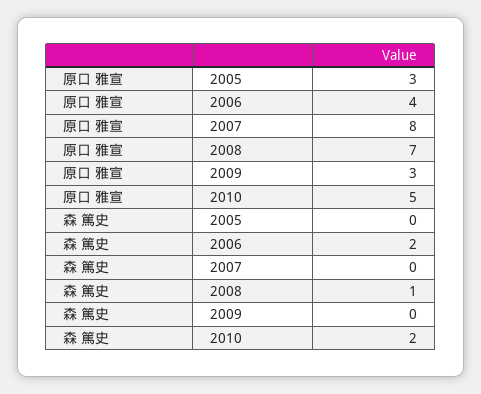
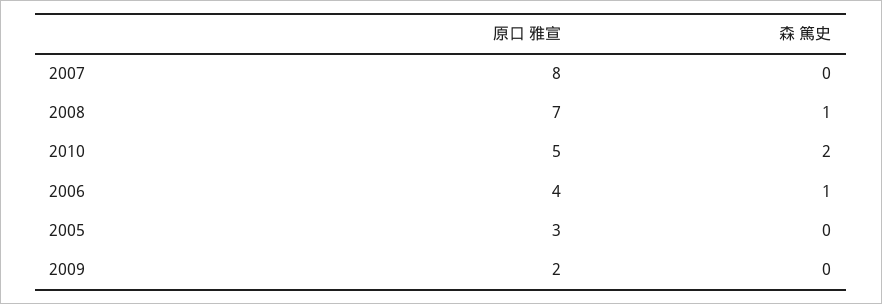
  {
    "原口 雅宣": {
      "2005": 3,
      "2006": 4,
      "2007": 8,
      "2008": 7,
-     "2009": 3,
+     "2009": 2,
      "2010": 5
    },
    "森 篤史": {
      "2005": 0,
-     "2006": 2,
+     "2006": 1,
      "2007": 0,
      "2008": 1,
      "2009": 0,
      "2010": 2
    }
  }

